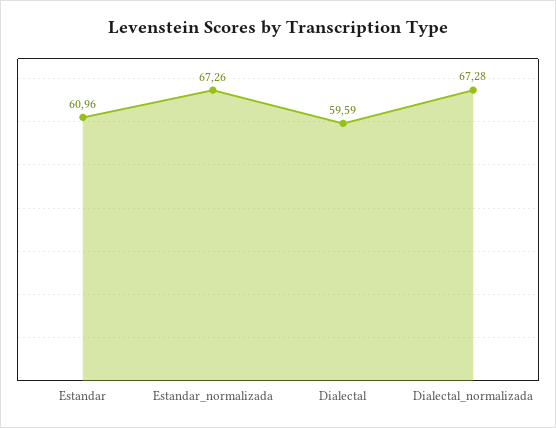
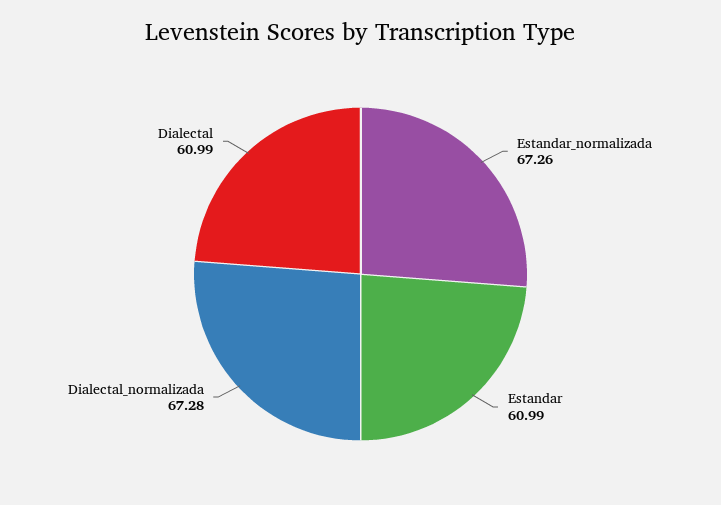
  {
-   "Estandar": 60.96,
+   "Estandar": 60.99,
    "Estandar_normalizada": 67.26,
-   "Dialectal": 59.59,
+   "Dialectal": 60.99,
    "Dialectal_normalizada": 67.28
  }

